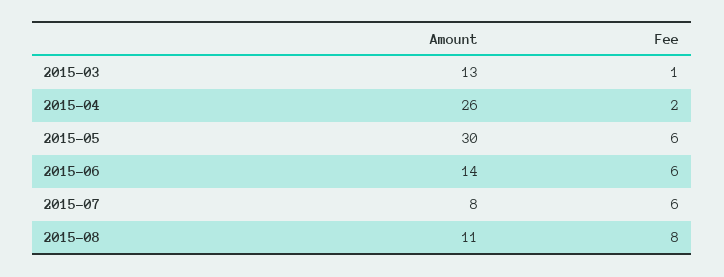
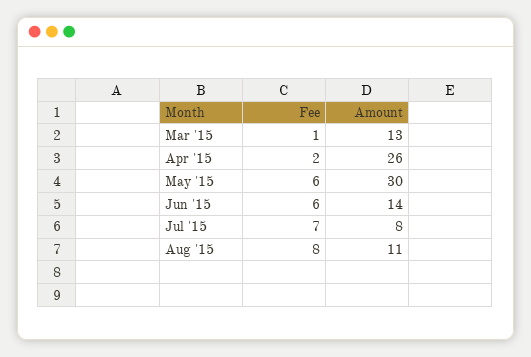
  {
    "Amount": {
      "2015-03": 13,
      "2015-04": 26,
      "2015-05": 30,
      "2015-06": 14,
      "2015-07": 8,
      "2015-08": 11
    },
    "Fee": {
      "2015-03": 1,
      "2015-04": 2,
      "2015-05": 6,
      "2015-06": 6,
-     "2015-07": 6,
+     "2015-07": 7,
      "2015-08": 8
    }
  }

